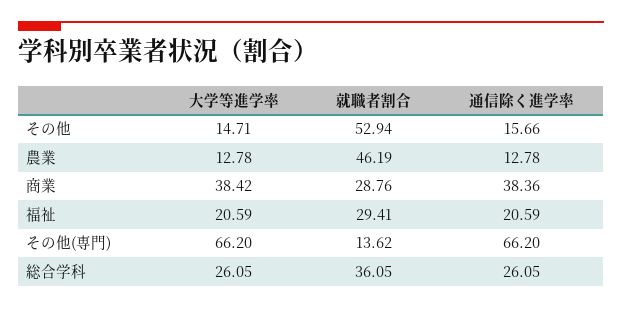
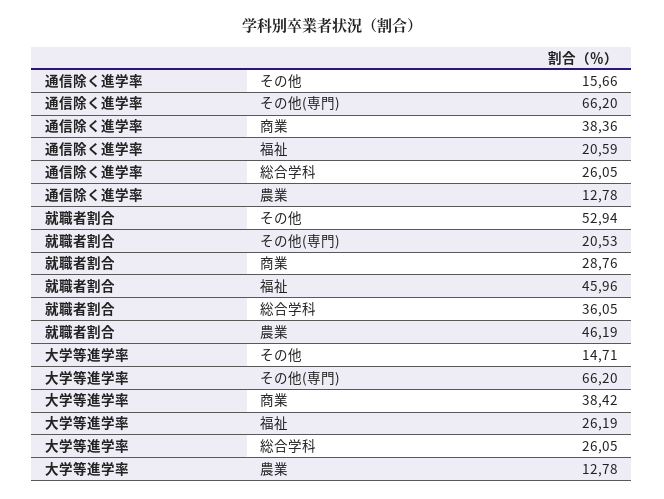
  {
    "大学等進学率": {
      "その他": 14.71,
      "農業": 12.78,
      "商業": 38.42,
-     "福祉": 20.59,
+     "福祉": 26.19,
      "その他(専門)": 66.2,
      "総合学科": 26.05
    },
    "就職者割合": {
      "その他": 52.94,
      "農業": 46.19,
      "商業": 28.76,
-     "福祉": 29.41,
+     "福祉": 45.96,
-     "その他(専門)": 13.62,
+     "その他(専門)": 20.53,
      "総合学科": 36.05
    },
    "通信除く進学率": {
      "その他": 15.66,
      "農業": 12.78,
      "商業": 38.36,
      "福祉": 20.59,
      "その他(専門)": 66.2,
      "総合学科": 26.05
    }
  }

